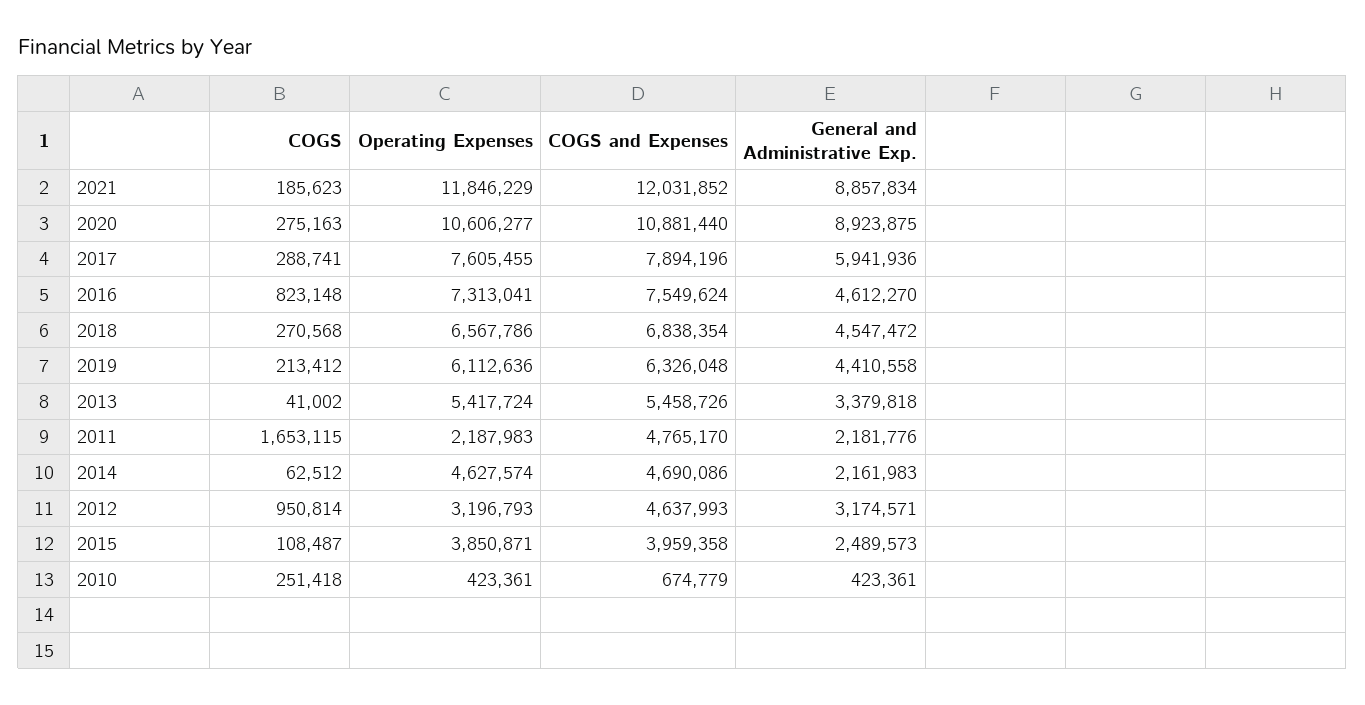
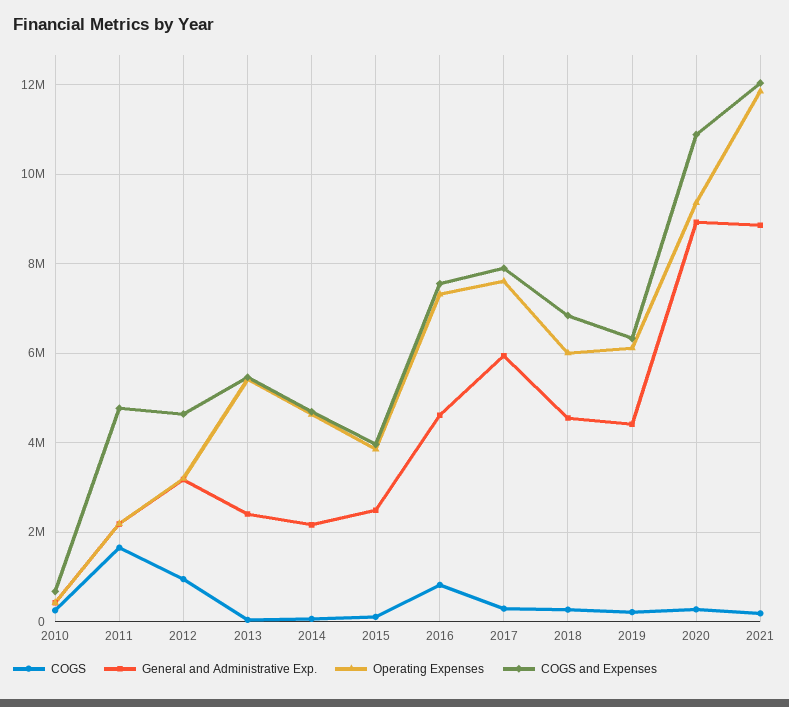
  {
    "COGS": {
      "2021": 185623,
      "2020": 275163,
      "2017": 288741,
      "2016": 823148,
      "2018": 270568,
      "2019": 213412,
      "2013": 41002,
      "2011": 1653115,
      "2014": 62512,
      "2012": 950814,
      "2015": 108487,
      "2010": 251418
    },
    "Operating Expenses": {
      "2021": 11846229,
-     "2020": 10606277,
+     "2020": 9400000,
      "2017": 7605455,
      "2016": 7313041,
-     "2018": 6567786,
+     "2018": 6000000,
      "2019": 6112636,
      "2013": 5417724,
      "2011": 2187983,
      "2014": 4627574,
      "2012": 3196793,
      "2015": 3850871,
      "2010": 423361
    },
    "COGS and Expenses": {
      "2021": 12031852,
      "2020": 10881440,
      "2017": 7894196,
      "2016": 7549624,
      "2018": 6838354,
      "2019": 6326048,
      "2013": 5458726,
      "2011": 4765170,
      "2014": 4690086,
      "2012": 4637993,
      "2015": 3959358,
      "2010": 674779
    },
    "General and Administrative Exp.": {
      "2021": 8857834,
      "2020": 8923875,
      "2017": 5941936,
      "2016": 4612270,
      "2018": 4547472,
      "2019": 4410558,
-     "2013": 3379818,
+     "2013": 2400000,
      "2011": 2181776,
      "2014": 2161983,
      "2012": 3174571,
      "2015": 2489573,
      "2010": 423361
    }
  }

